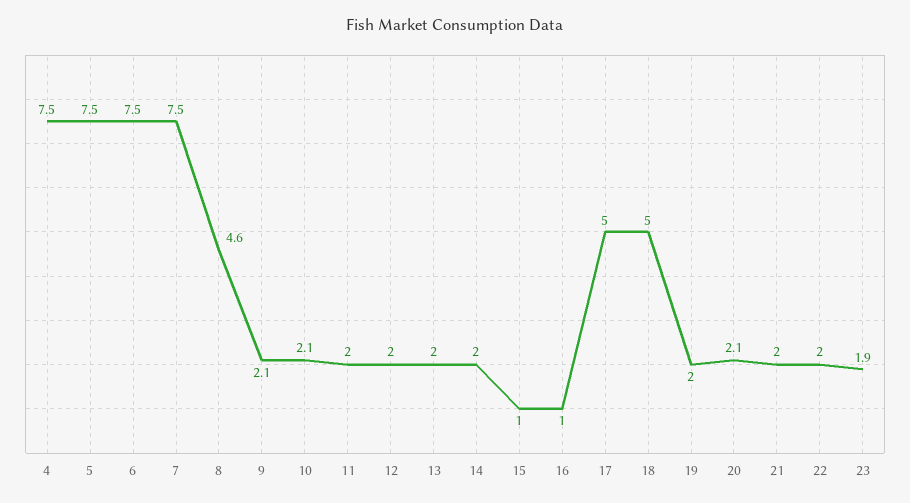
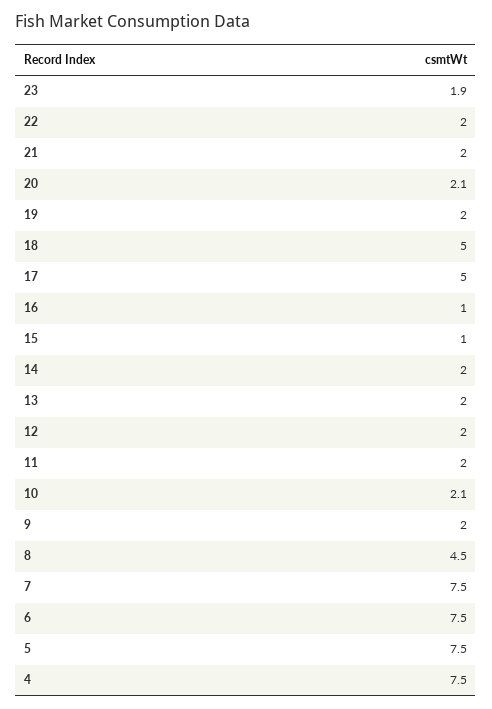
  {
    "4": 7.5,
    "5": 7.5,
    "6": 7.5,
    "7": 7.5,
-   "8": 4.6,
+   "8": 4.5,
-   "9": 2.1,
+   "9": 2,
    "10": 2.1,
    "11": 2,
    "12": 2,
    "13": 2,
    "14": 2,
    "15": 1,
    "16": 1,
    "17": 5,
    "18": 5,
    "19": 2,
    "20": 2.1,
    "21": 2,
    "22": 2,
    "23": 1.9
  }

